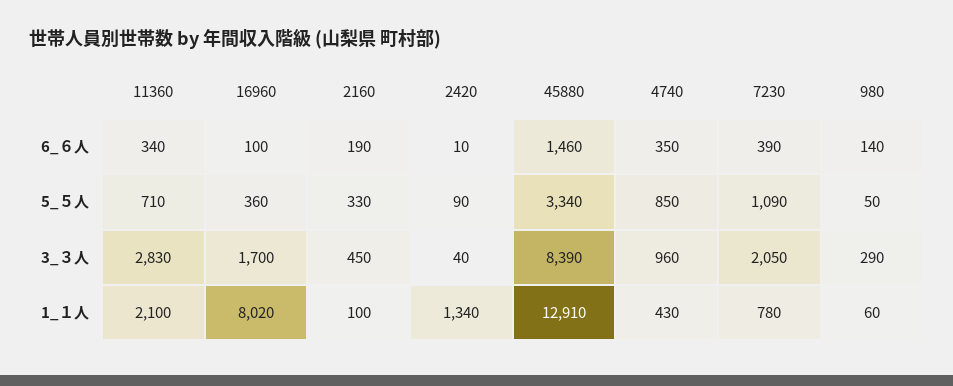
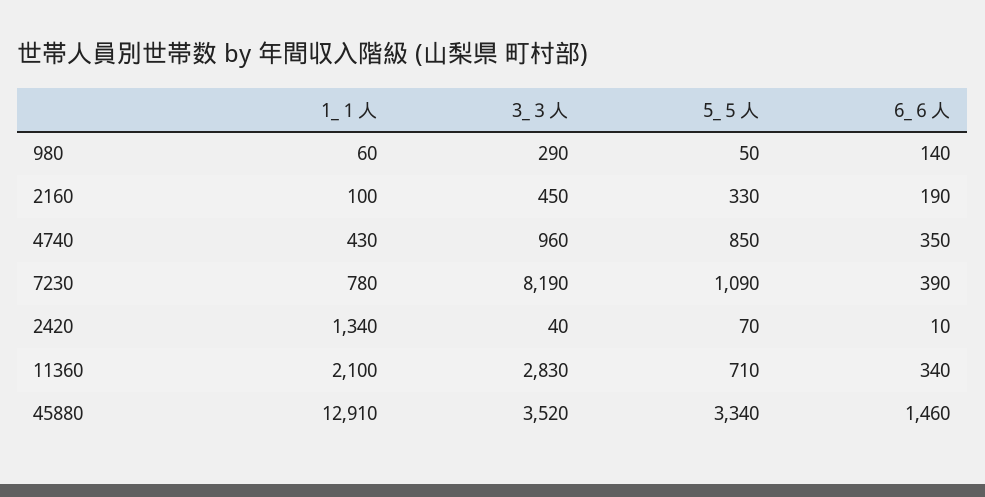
  {
    "11360": {
      "6_６人": 340,
      "5_５人": 710,
      "3_３人": 2830,
      "1_１人": 2100
    },
-   "16960": {
-     "6_６人": 100,
-     "5_５人": 360,
-     "3_３人": 1700,
-     "1_１人": 8020
-   },
    "2160": {
      "6_６人": 190,
      "5_５人": 330,
      "3_３人": 450,
      "1_１人": 100
    },
    "2420": {
      "6_６人": 10,
-     "5_５人": 90,
+     "5_５人": 70,
      "3_３人": 40,
      "1_１人": 1340
    },
    "45880": {
      "6_６人": 1460,
      "5_５人": 3340,
-     "3_３人": 8390,
+     "3_３人": 3520,
      "1_１人": 12910
    },
    "4740": {
      "6_６人": 350,
      "5_５人": 850,
      "3_３人": 960,
      "1_１人": 430
    },
    "7230": {
      "6_６人": 390,
      "5_５人": 1090,
-     "3_３人": 2050,
+     "3_３人": 8190,
      "1_１人": 780
    },
    "980": {
      "6_６人": 140,
      "5_５人": 50,
      "3_３人": 290,
      "1_１人": 60
    }
  }

